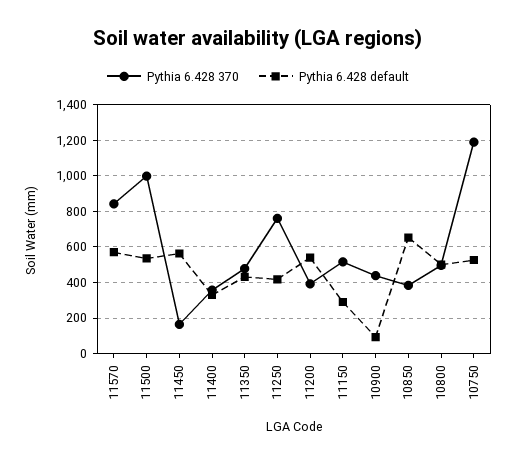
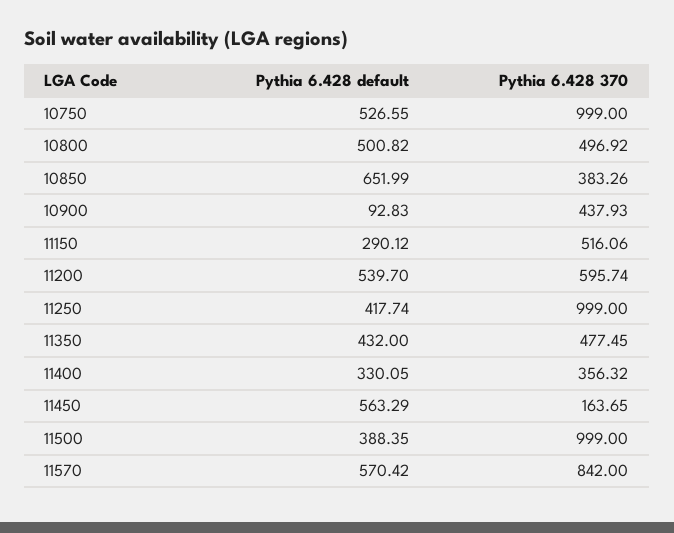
  {
    "Pythia 6.428 370": {
      "11570": 842,
      "11500": 999,
      "11450": 163.65,
      "11400": 356.32,
      "11350": 477.45,
-     "11250": 750,
+     "11250": 999,
-     "11200": 400,
+     "11200": 595.74,
      "11150": 516.06,
      "10900": 437.93,
      "10850": 383.26,
      "10800": 496.92,
-     "10750": 1200
+     "10750": 999
    },
    "Pythia 6.428 default": {
      "11570": 570.42,
-     "11500": 550,
+     "11500": 388.35,
      "11450": 563.29,
      "11400": 330.05,
      "11350": 432,
      "11250": 417.74,
      "11200": 539.7,
      "11150": 290.12,
      "10900": 92.83,
      "10850": 651.99,
      "10800": 500.82,
      "10750": 526.55
    }
  }

